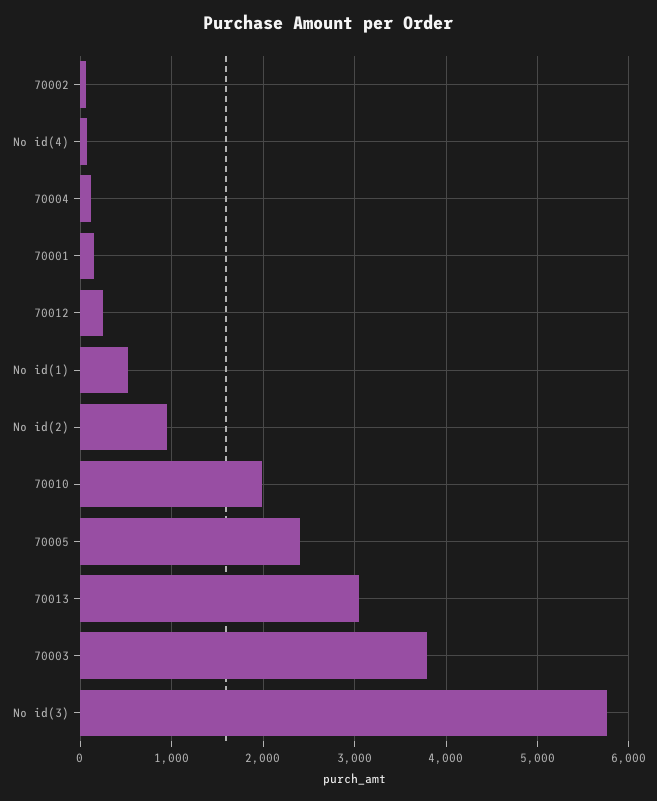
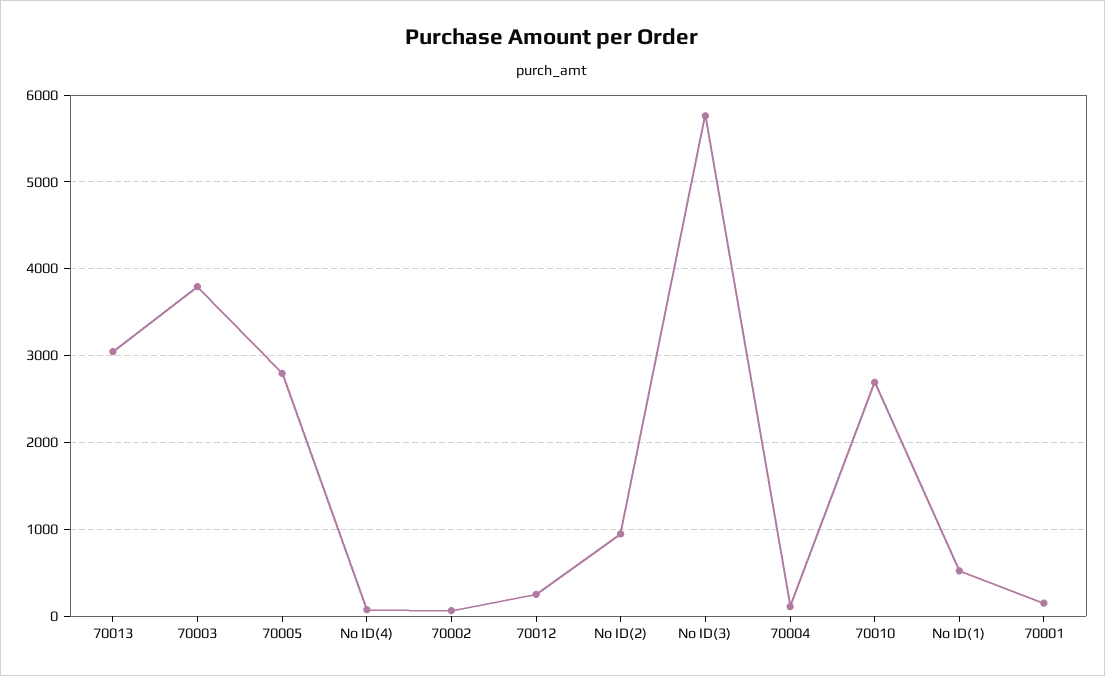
  {
    "70002": 100,
    "No id(4)": 100,
    "70004": 100,
    "70001": 200,
    "70012": 300,
    "No id(1)": 500,
    "No id(2)": 900,
-   "70010": 2000,
+   "70010": 2700,
-   "70005": 2400,
+   "70005": 2800,
    "70013": 3000,
    "70003": 3800,
    "No id(3)": 5800
  }

